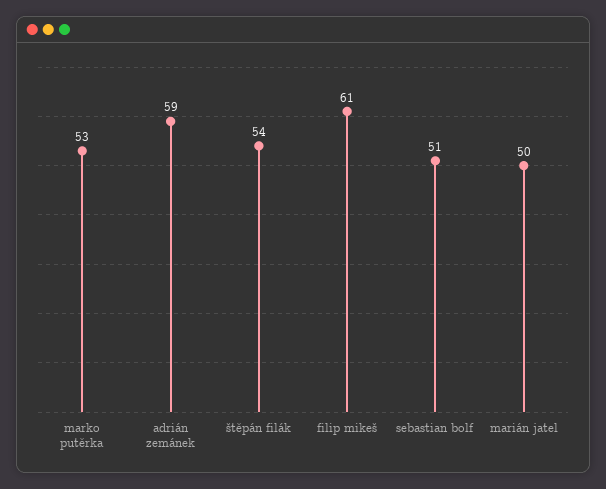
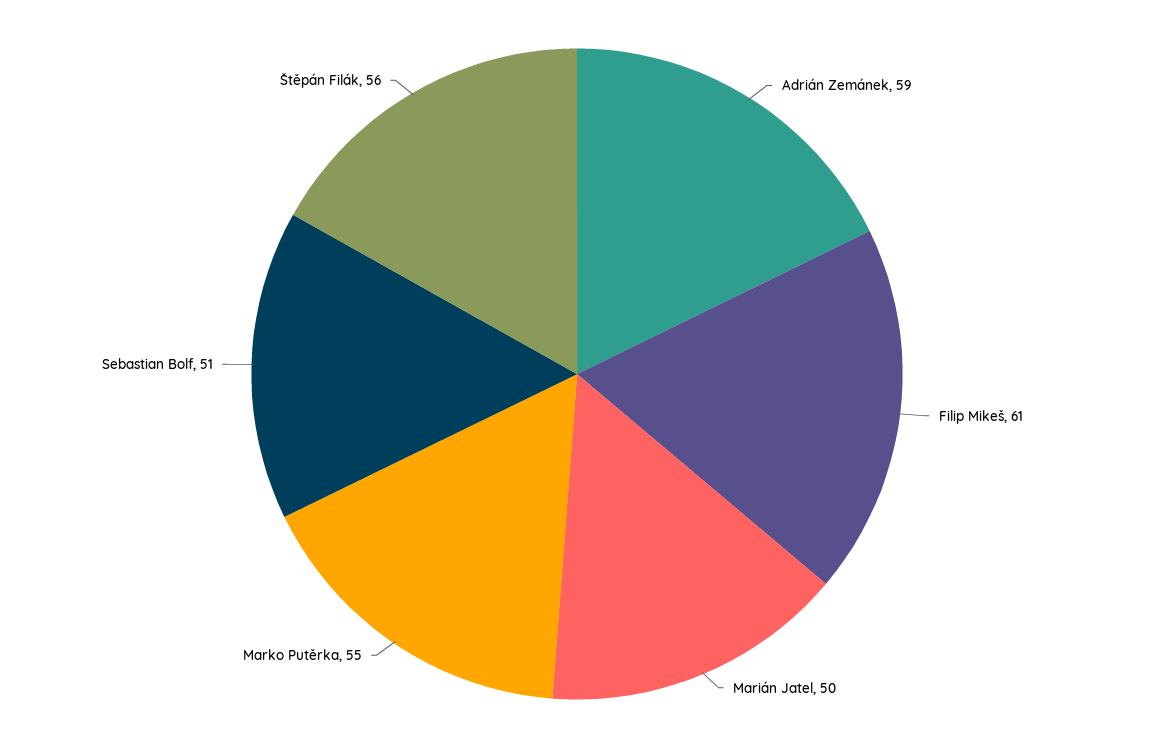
  {
-   "marko putěrka": 53,
+   "marko putěrka": 55,
    "adrián zemánek": 59,
-   "štěpán filák": 54,
+   "štěpán filák": 56,
    "filip mikeš": 61,
    "sebastian bolf": 51,
    "marián jatel": 50
  }

